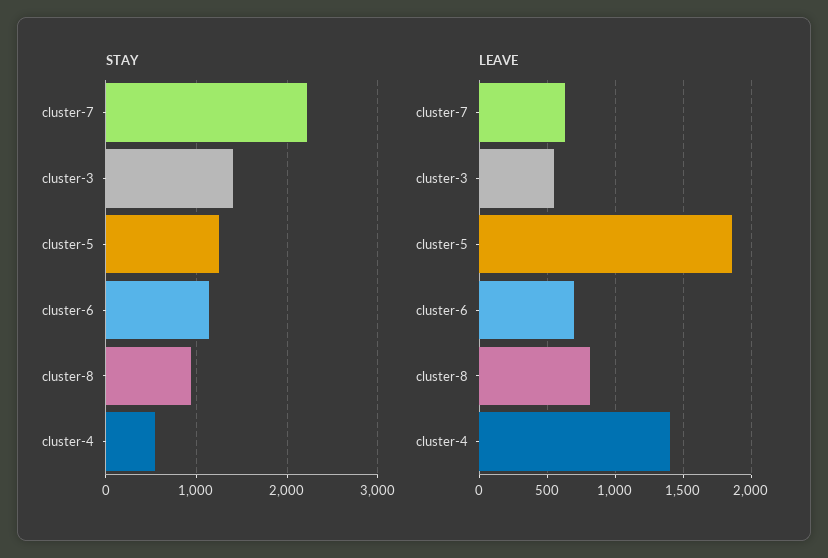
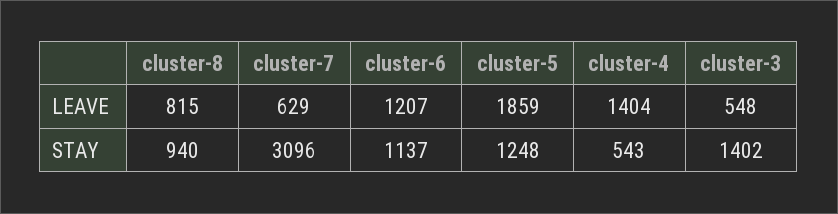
  {
    "STAY": {
-     "cluster-7": 2200,
+     "cluster-7": 3096,
      "cluster-3": 1402,
      "cluster-5": 1248,
      "cluster-6": 1137,
      "cluster-8": 940,
      "cluster-4": 543
    },
    "LEAVE": {
      "cluster-7": 629,
      "cluster-3": 548,
      "cluster-5": 1859,
-     "cluster-6": 700,
+     "cluster-6": 1207,
      "cluster-8": 815,
      "cluster-4": 1404
    }
  }

